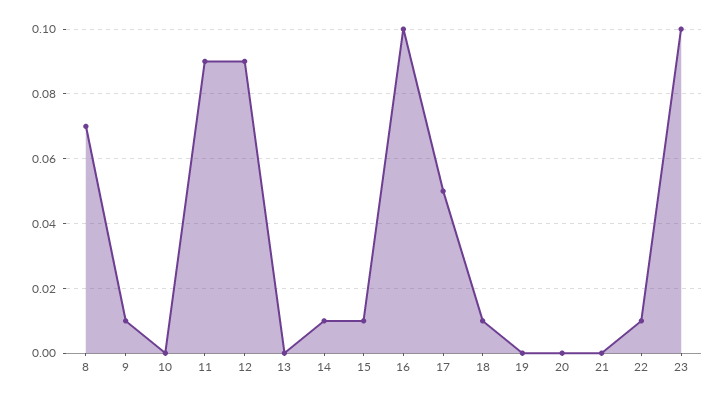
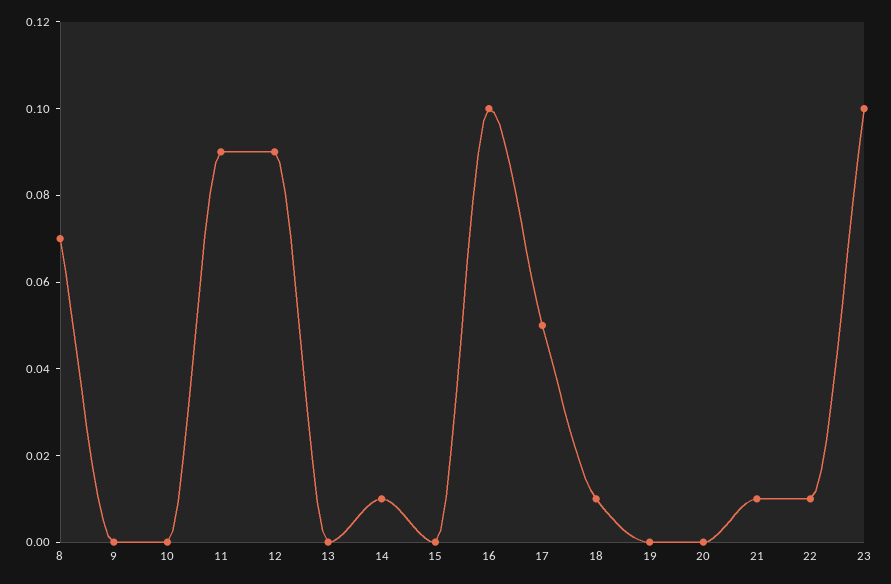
  {
    "8": 0.07,
-   "9": 0.01,
+   "9": 0,
    "10": 0,
    "11": 0.09,
    "12": 0.09,
    "13": 0,
    "14": 0.01,
-   "15": 0.01,
+   "15": 0,
    "16": 0.1,
    "17": 0.05,
    "18": 0.01,
    "19": 0,
    "20": 0,
-   "21": 0,
+   "21": 0.01,
    "22": 0.01,
    "23": 0.1
  }

